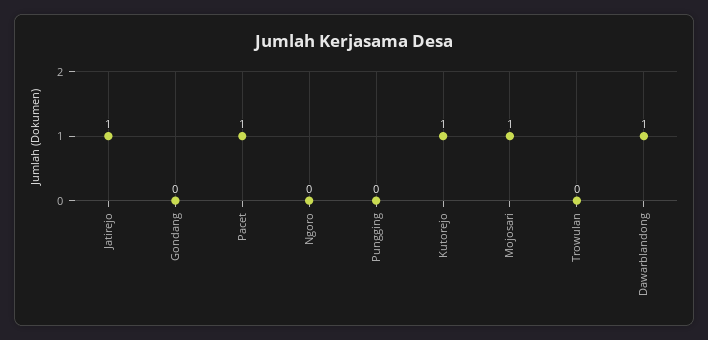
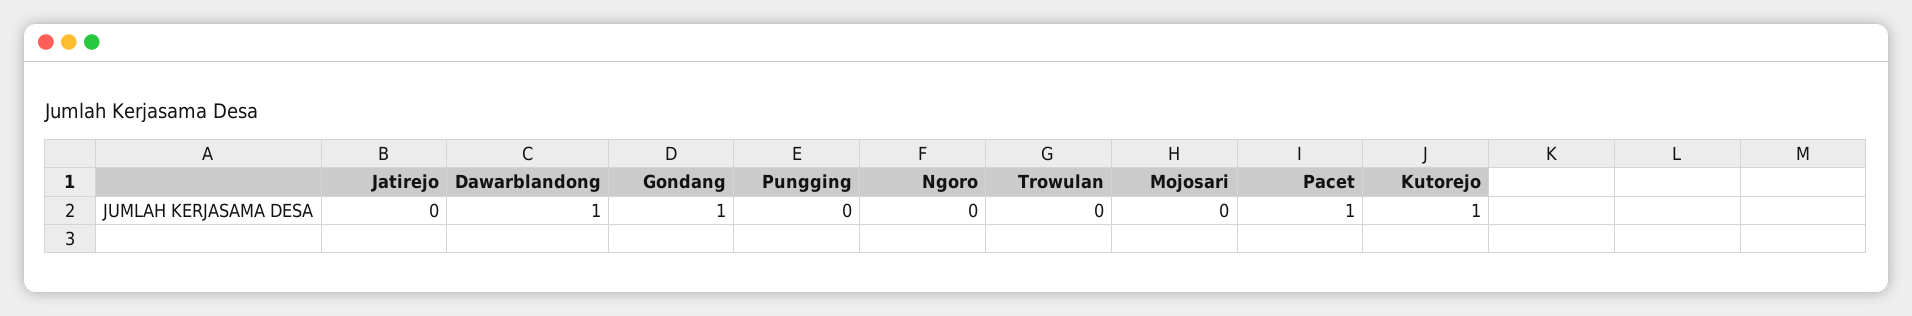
  {
-   "Jatirejo": 1,
+   "Jatirejo": 0,
-   "Gondang": 0,
+   "Gondang": 1,
    "Pacet": 1,
    "Ngoro": 0,
    "Pungging": 0,
    "Kutorejo": 1,
-   "Mojosari": 1,
+   "Mojosari": 0,
    "Trowulan": 0,
    "Dawarblandong": 1
  }

